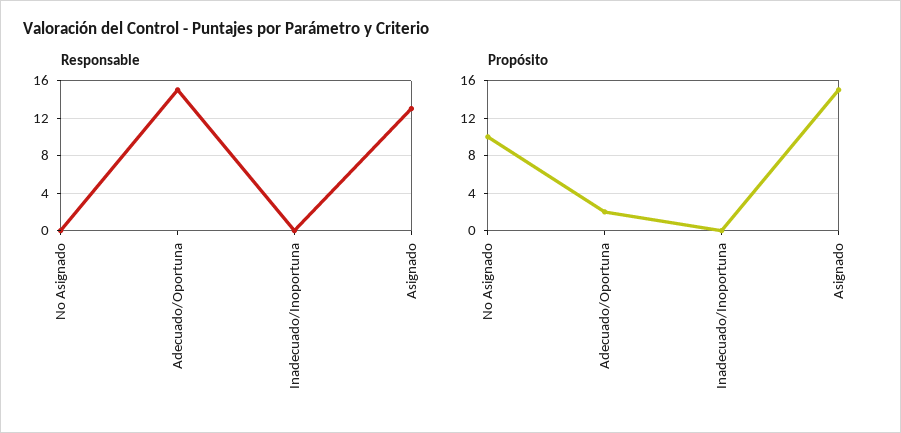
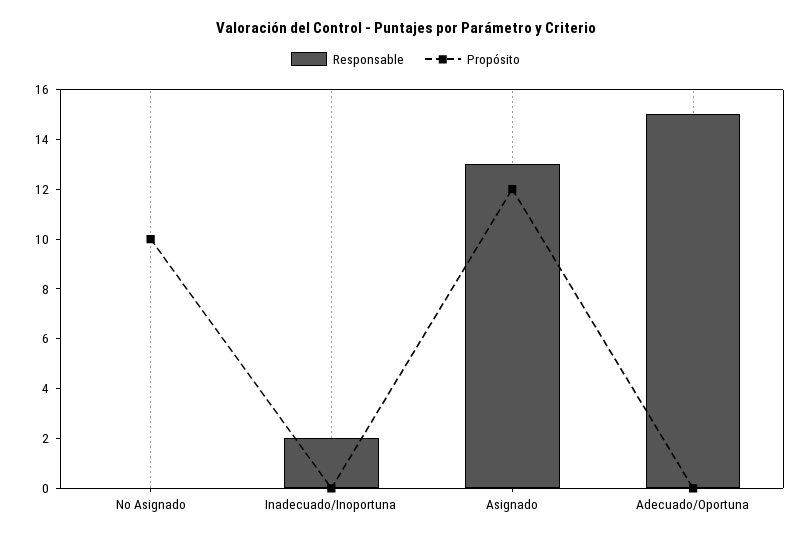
  {
    "Responsable": {
      "No Asignado": 0,
      "Adecuado/Oportuna": 15,
-     "Inadecuado/Inoportuna": 0,
+     "Inadecuado/Inoportuna": 2,
      "Asignado": 13
    },
    "Propósito": {
      "No Asignado": 10,
-     "Adecuado/Oportuna": 2,
+     "Adecuado/Oportuna": 0,
      "Inadecuado/Inoportuna": 0,
-     "Asignado": 15
+     "Asignado": 12
    }
  }

